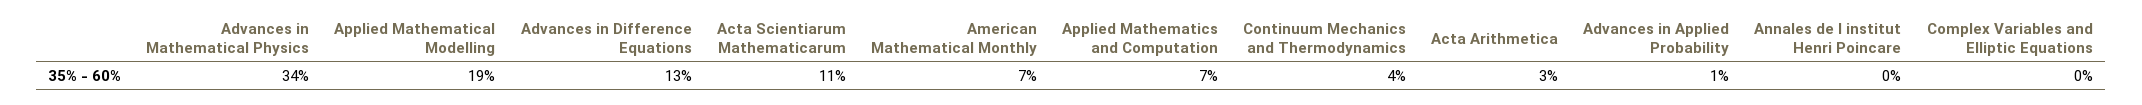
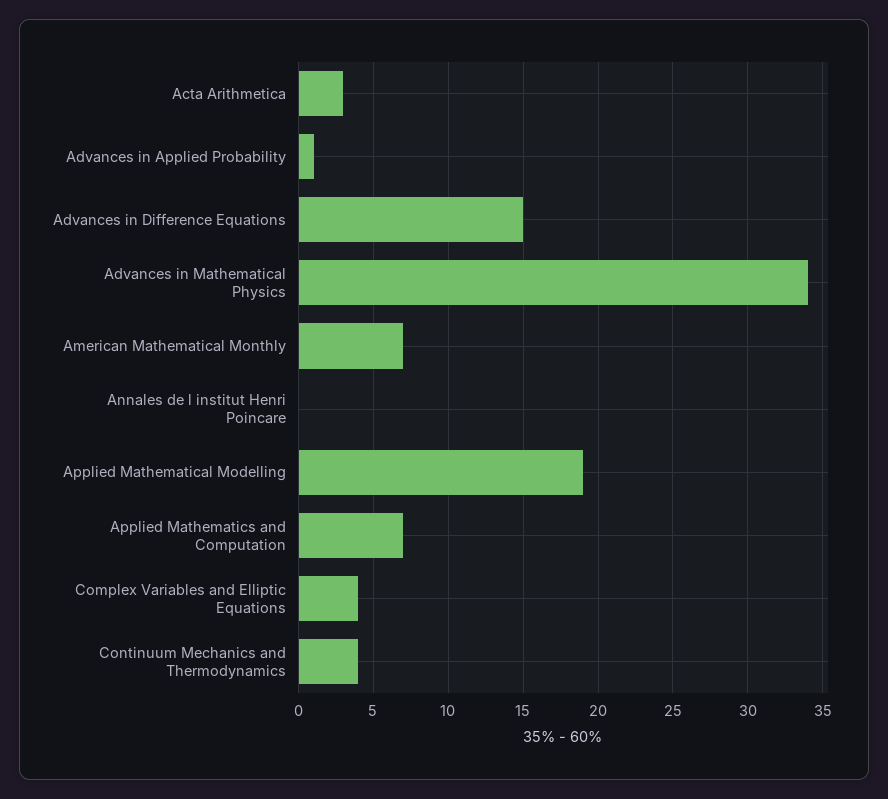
  {
    "Advances in Mathematical Physics": 34,
    "Applied Mathematical Modelling": 19,
-   "Advances in Difference Equations": 13,
+   "Advances in Difference Equations": 15,
-   "Acta Scientiarum Mathematicarum": 11,
    "American Mathematical Monthly": 7,
    "Applied Mathematics and Computation": 7,
    "Continuum Mechanics and Thermodynamics": 4,
    "Acta Arithmetica": 3,
    "Advances in Applied Probability": 1,
    "Annales de l institut Henri Poincare": 0,
-   "Complex Variables and Elliptic Equations": 0
+   "Complex Variables and Elliptic Equations": 4
  }

